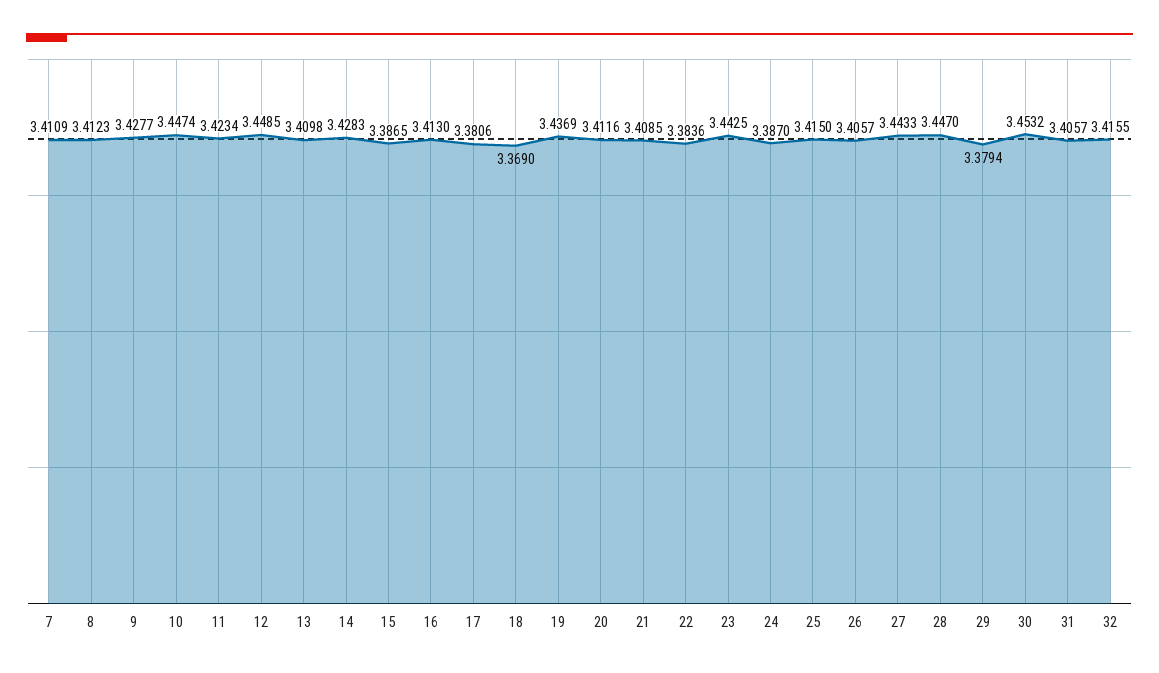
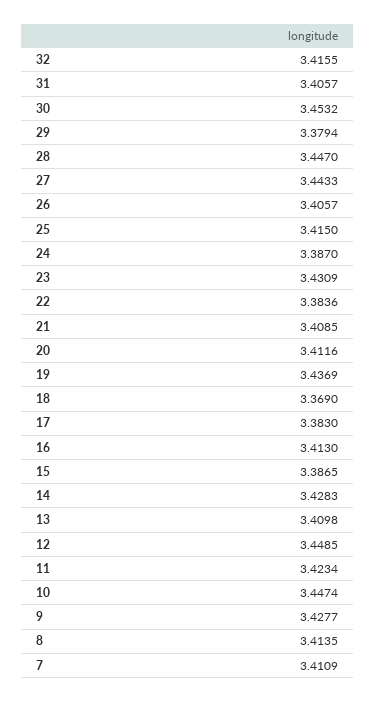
  {
    "7": 3.4109,
-   "8": 3.4123,
+   "8": 3.4135,
    "9": 3.4277,
    "10": 3.4474,
    "11": 3.4234,
    "12": 3.4485,
    "13": 3.4098,
    "14": 3.4283,
    "15": 3.3865,
    "16": 3.413,
-   "17": 3.3806,
+   "17": 3.383,
    "18": 3.369,
    "19": 3.4369,
    "20": 3.4116,
    "21": 3.4085,
    "22": 3.3836,
-   "23": 3.4425,
+   "23": 3.4309,
    "24": 3.387,
    "25": 3.415,
    "26": 3.4057,
    "27": 3.4433,
    "28": 3.447,
    "29": 3.3794,
    "30": 3.4532,
    "31": 3.4057,
    "32": 3.4155
  }

